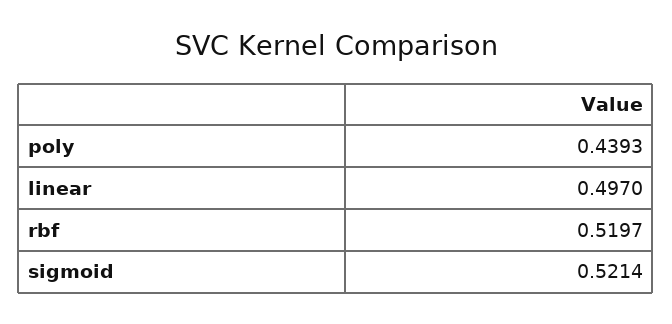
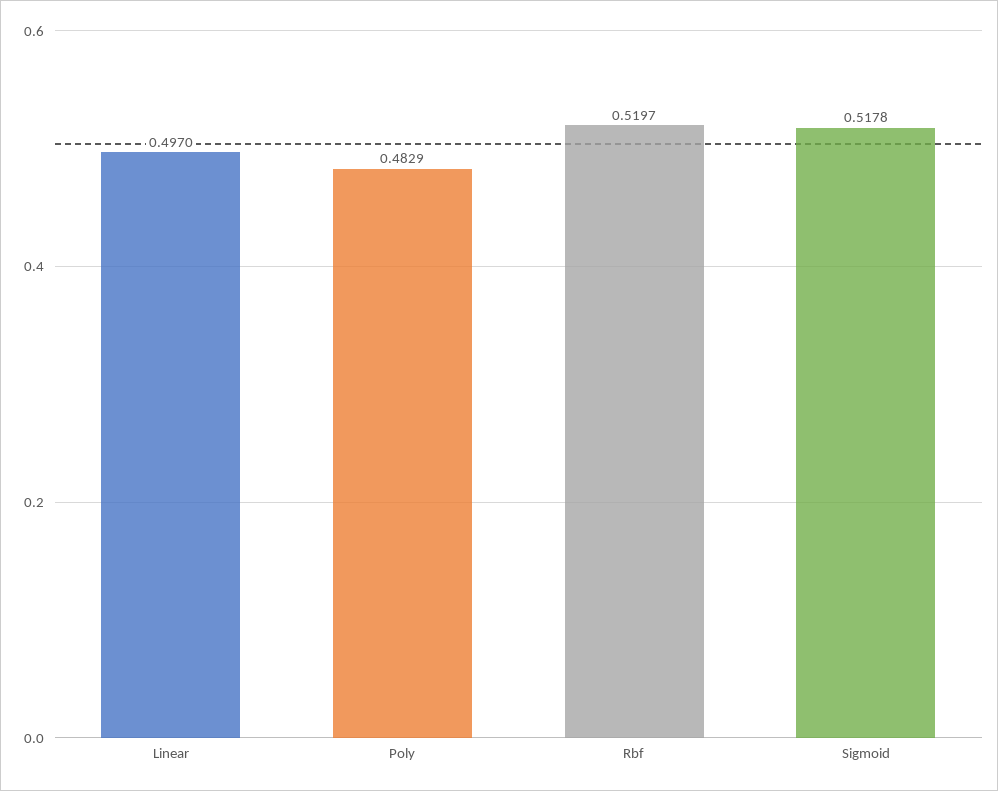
  {
-   "poly": 0.4393,
+   "poly": 0.4829,
    "linear": 0.497,
    "rbf": 0.5197,
-   "sigmoid": 0.5214
+   "sigmoid": 0.5178
  }

